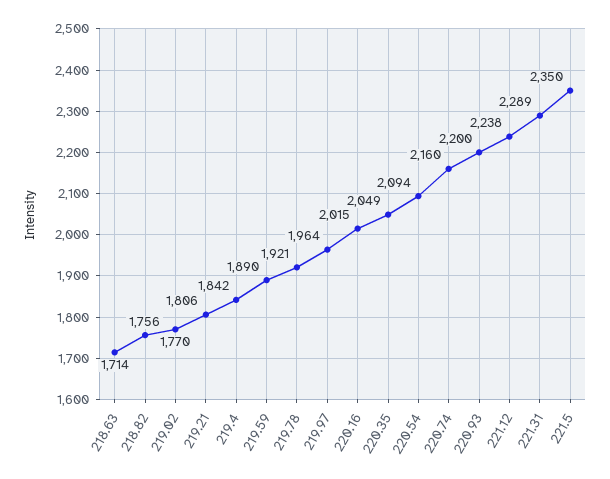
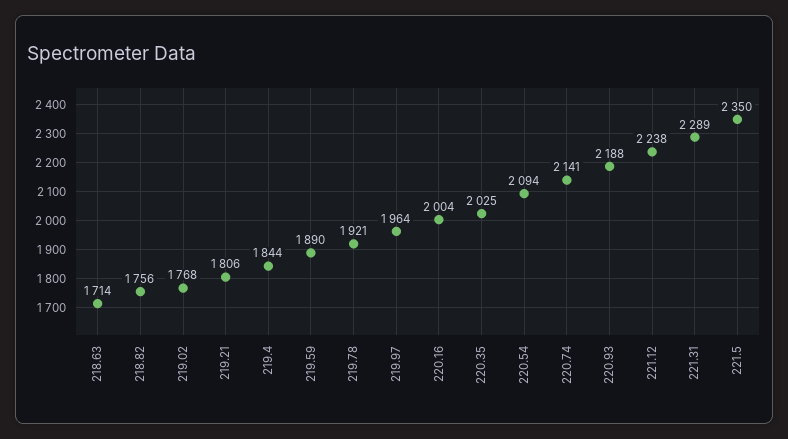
  {
    "218.63": 1714,
    "218.82": 1756,
-   "219.02": 1770,
+   "219.02": 1768,
    "219.21": 1806,
-   "219.4": 1842,
+   "219.4": 1844,
    "219.59": 1890,
    "219.78": 1921,
    "219.97": 1964,
-   "220.16": 2015,
+   "220.16": 2004,
-   "220.35": 2049,
+   "220.35": 2025,
    "220.54": 2094,
-   "220.74": 2160,
+   "220.74": 2141,
-   "220.93": 2200,
+   "220.93": 2188,
    "221.12": 2238,
    "221.31": 2289,
    "221.5": 2350
  }

